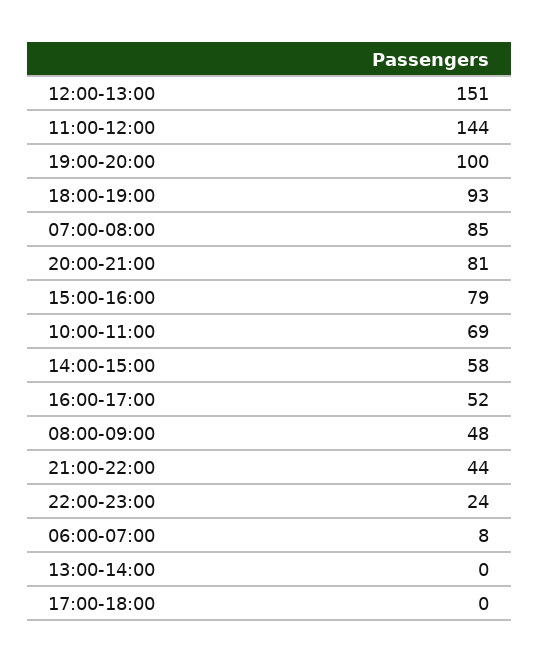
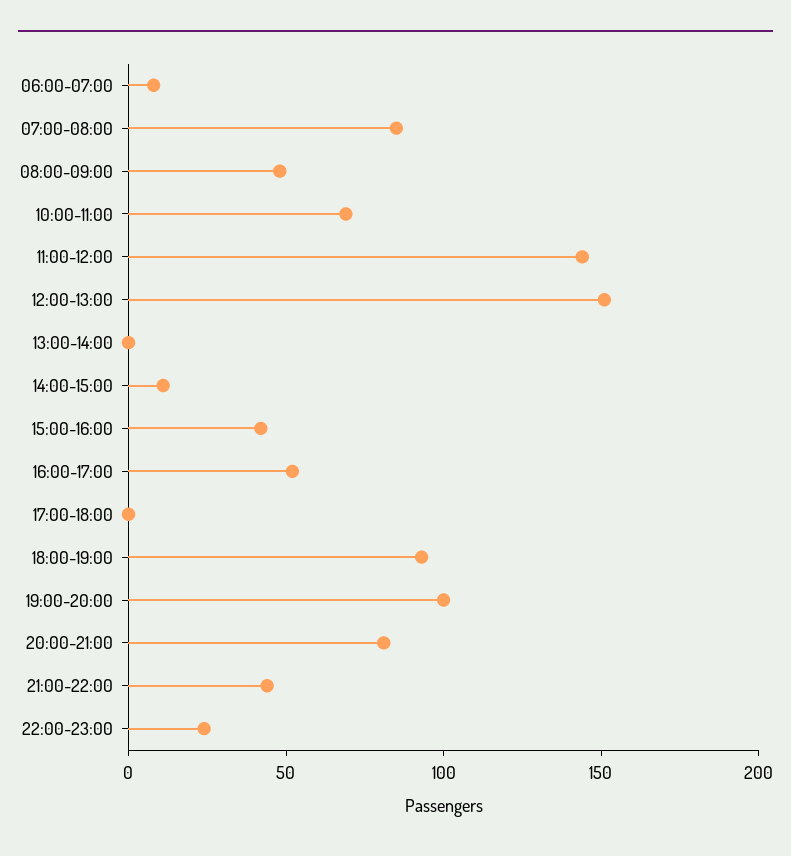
  {
    "12:00-13:00": 151,
    "11:00-12:00": 144,
    "19:00-20:00": 100,
    "18:00-19:00": 93,
    "07:00-08:00": 85,
    "20:00-21:00": 81,
-   "15:00-16:00": 79,
+   "15:00-16:00": 40,
    "10:00-11:00": 69,
-   "14:00-15:00": 58,
+   "14:00-15:00": 10,
    "16:00-17:00": 52,
    "08:00-09:00": 48,
    "21:00-22:00": 44,
    "22:00-23:00": 24,
    "06:00-07:00": 8,
    "13:00-14:00": 0,
    "17:00-18:00": 0
  }

